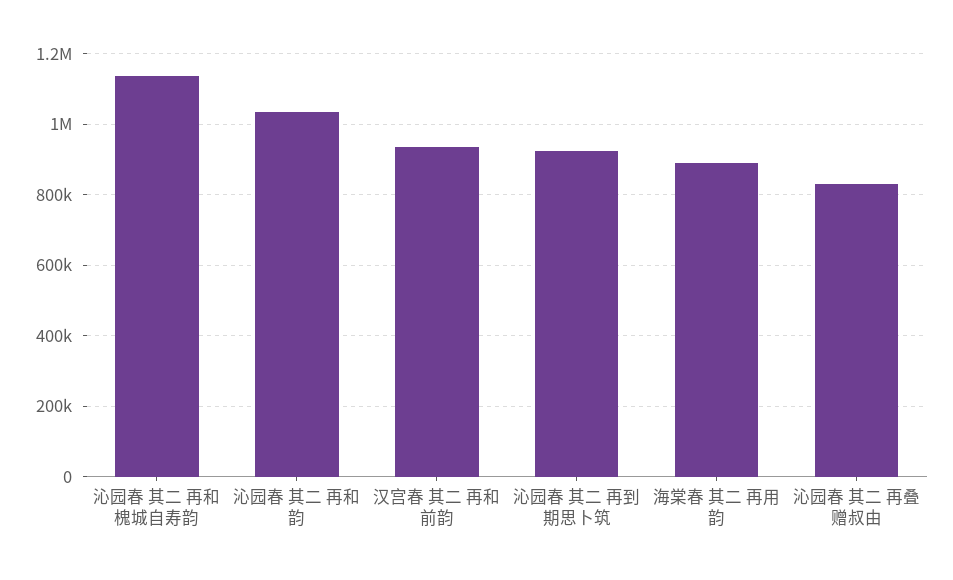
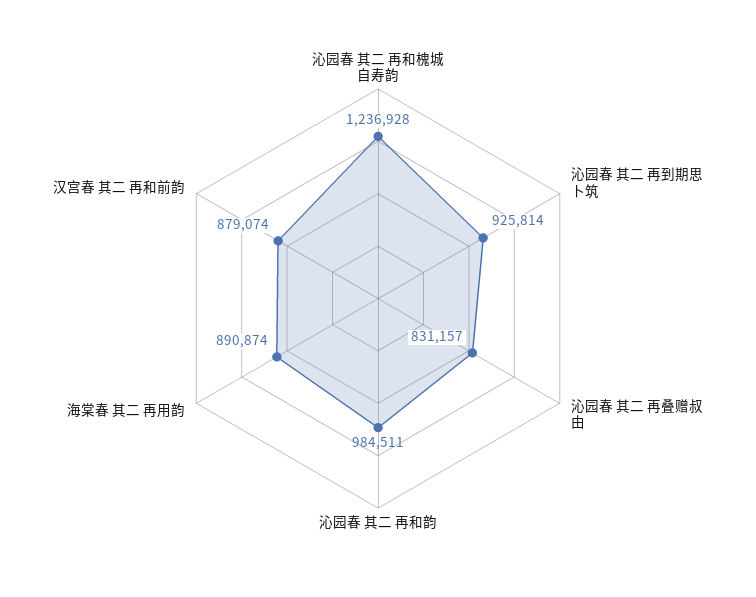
  {
-   "沁园春 其二 再和槐城自寿韵": 1140000,
+   "沁园春 其二 再和槐城自寿韵": 1236928,
-   "沁园春 其二 再和韵": 1040000,
+   "沁园春 其二 再和韵": 984511,
-   "汉宫春 其二 再和前韵": 940000,
+   "汉宫春 其二 再和前韵": 879074,
    "沁园春 其二 再到期思卜筑": 925814,
    "海棠春 其二 再用韵": 890874,
    "沁园春 其二 再叠赠叔由": 831157
  }

